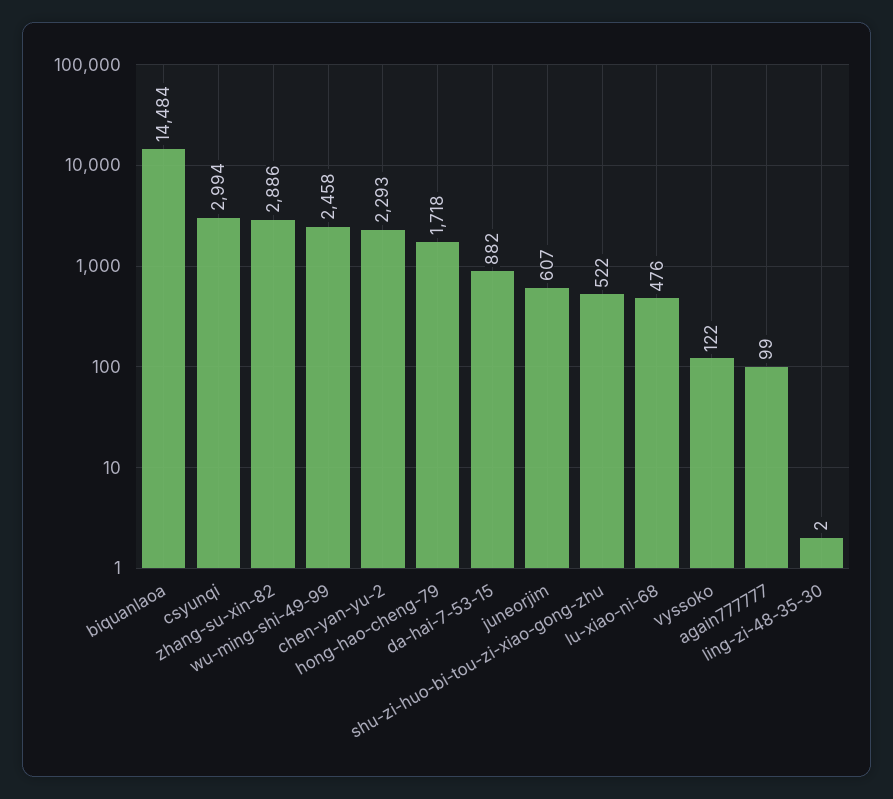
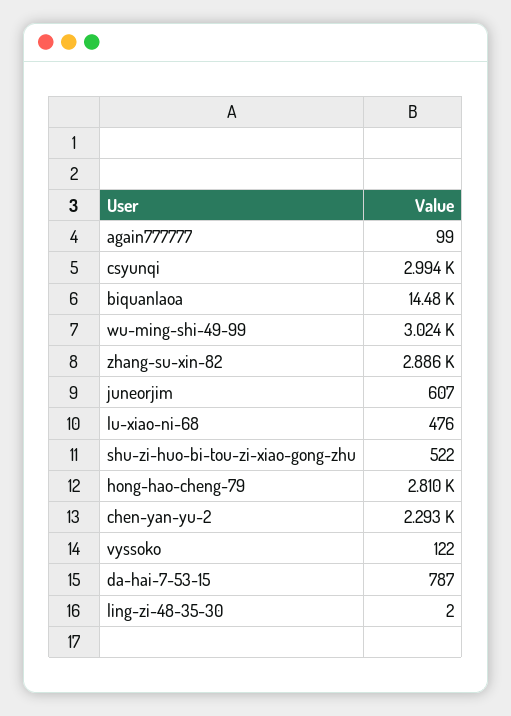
  {
    "biquanlaoa": 14484,
    "csyunqi": 2994,
    "zhang-su-xin-82": 2886,
-   "wu-ming-shi-49-99": 2458,
+   "wu-ming-shi-49-99": 3024,
    "chen-yan-yu-2": 2293,
-   "hong-hao-cheng-79": 1718,
+   "hong-hao-cheng-79": 2810,
-   "da-hai-7-53-15": 882,
+   "da-hai-7-53-15": 787,
    "juneorjim": 607,
    "shu-zi-huo-bi-tou-zi-xiao-gong-zhu": 522,
    "lu-xiao-ni-68": 476,
    "vyssoko": 122,
    "again777777": 99,
    "ling-zi-48-35-30": 2
  }

